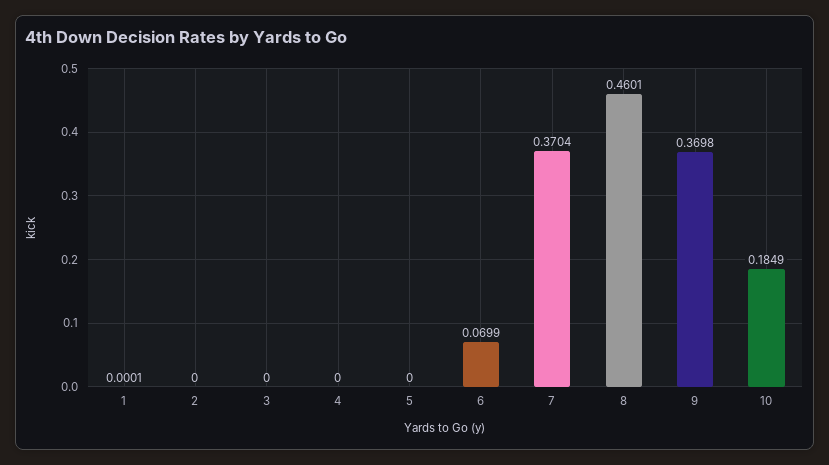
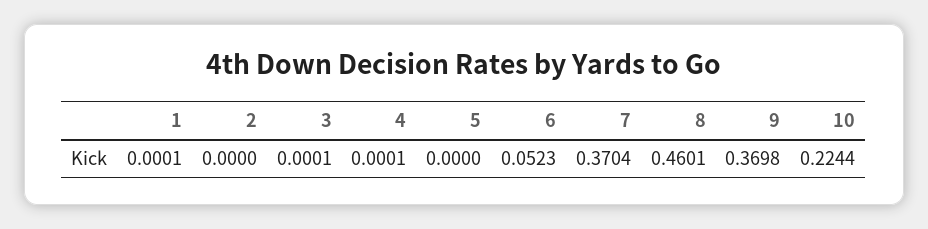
  {
    "1": 0.0001,
    "2": 0,
-   "3": 0,
+   "3": 0.0001,
-   "4": 0,
+   "4": 0.0001,
    "5": 0,
-   "6": 0.0699,
+   "6": 0.0523,
    "7": 0.3704,
    "8": 0.4601,
    "9": 0.3698,
-   "10": 0.1849
+   "10": 0.2244
  }

